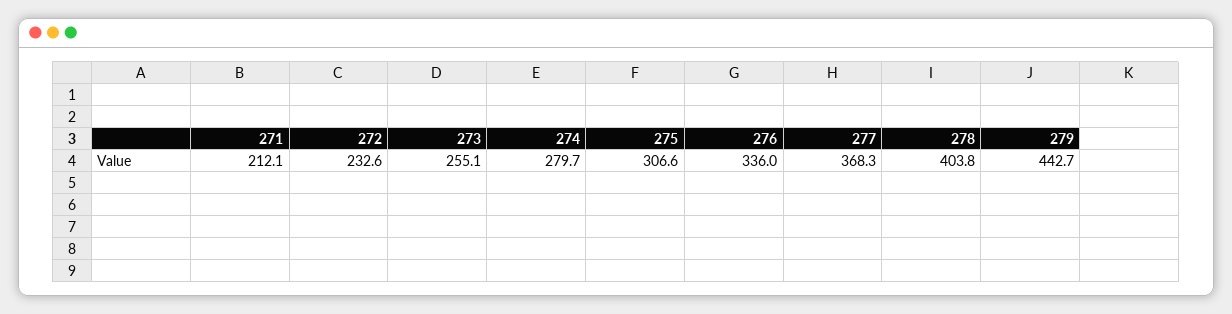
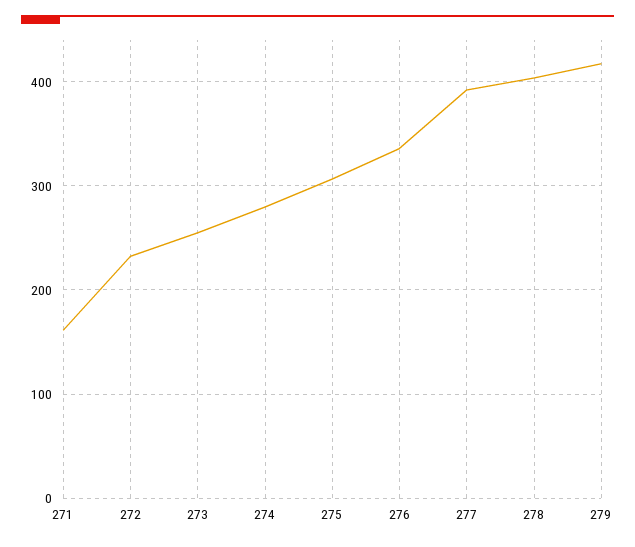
  {
-   "271": 212.1,
+   "271": 160,
    "272": 232.6,
    "273": 255.1,
    "274": 279.7,
    "275": 306.6,
    "276": 336,
-   "277": 368.3,
+   "277": 390,
    "278": 403.8,
-   "279": 442.7
+   "279": 420
  }

